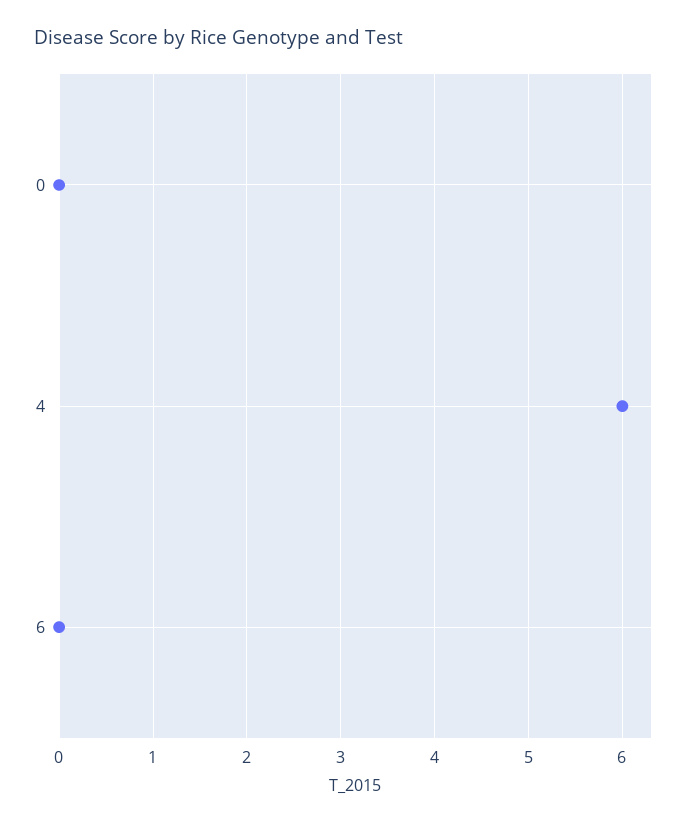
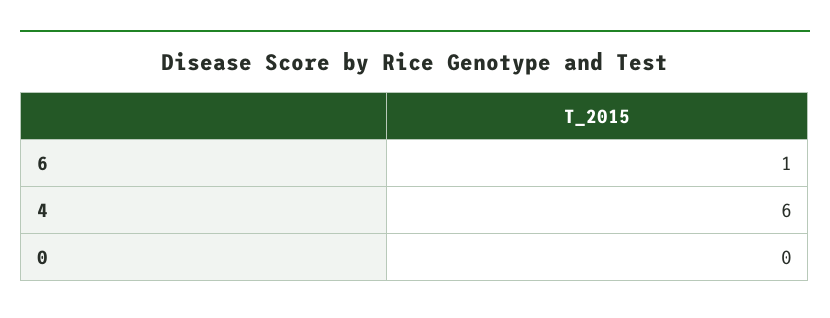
  {
    "0": 0,
    "4": 6,
-   "6": 0
+   "6": 1
  }

